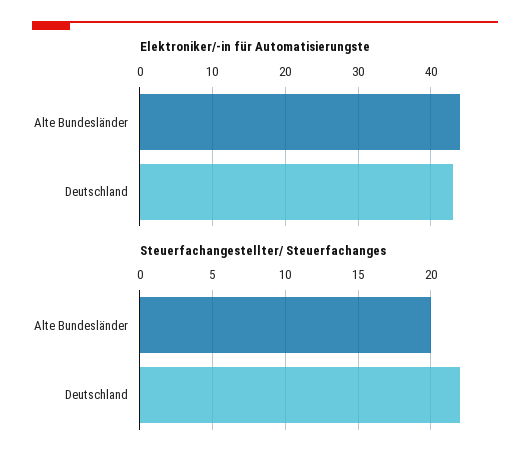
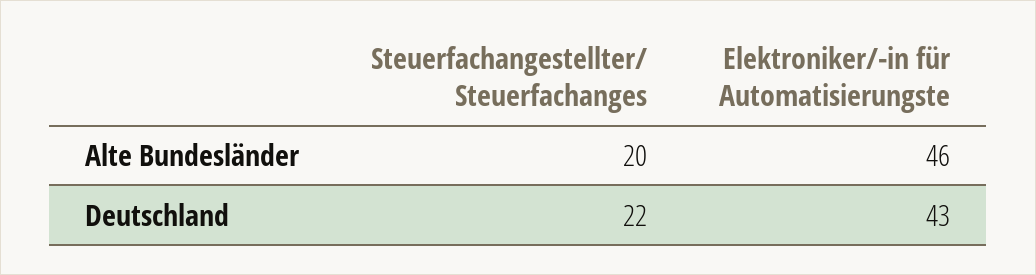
  {
    "Elektroniker/-in für Automatisierungste": {
-     "Alte Bundesländer": 44,
+     "Alte Bundesländer": 46,
      "Deutschland": 43
    },
    "Steuerfachangestellter/ Steuerfachanges": {
      "Alte Bundesländer": 20,
      "Deutschland": 22
    }
  }

